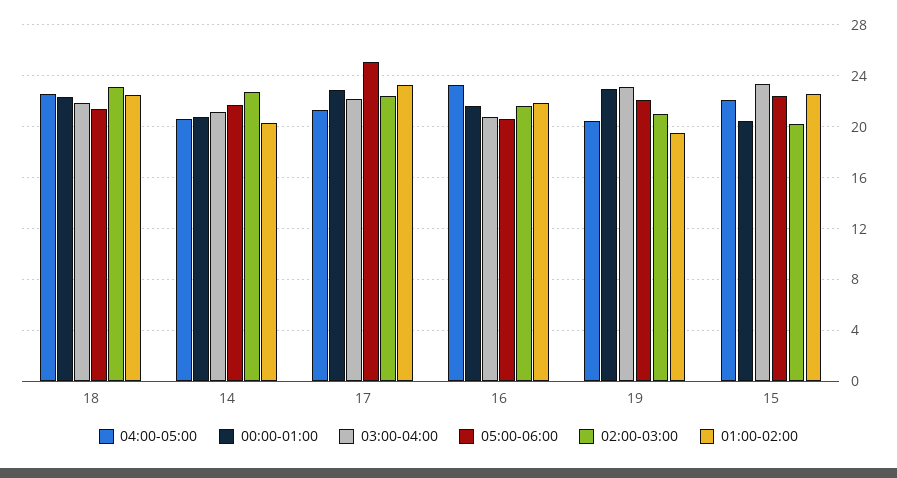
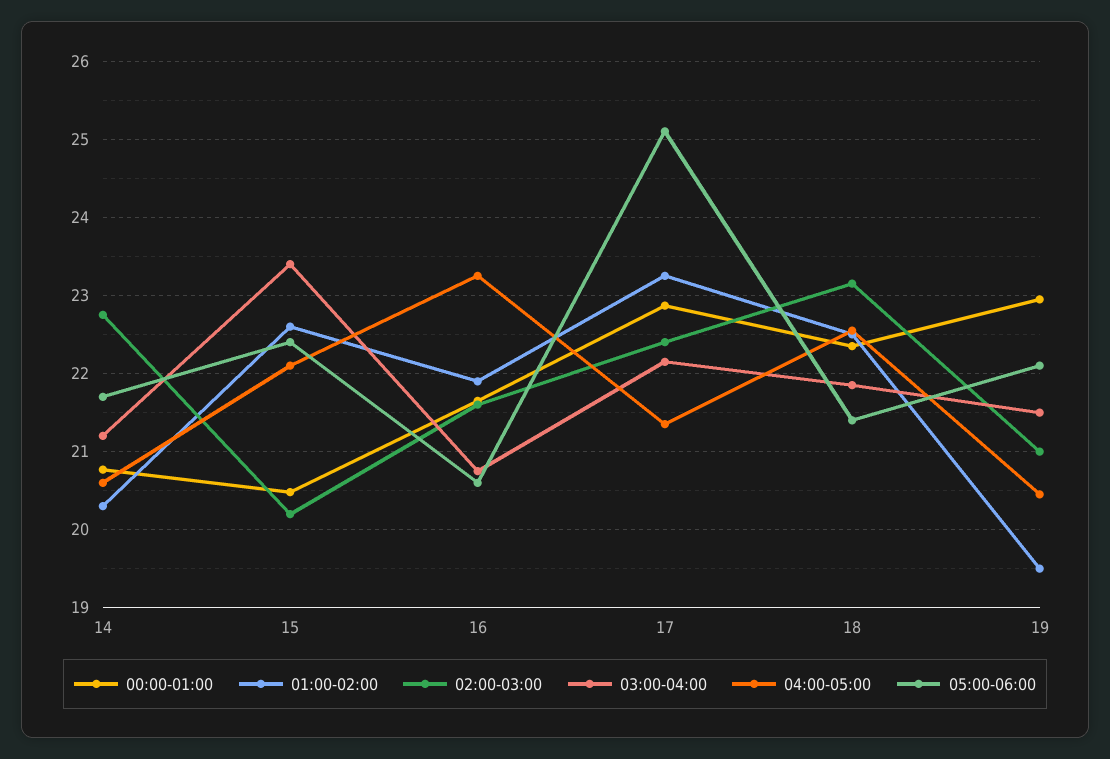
  {
    "04:00-05:00": {
      "18": 22.6,
      "14": 20.6,
      "17": 21.4,
      "16": 23.3,
      "19": 20.5,
      "15": 22.1
    },
    "00:00-01:00": {
      "18": 22.4,
      "14": 20.8,
      "17": 22.9,
      "16": 21.7,
      "19": 23,
      "15": 20.5
    },
    "03:00-04:00": {
      "18": 21.9,
      "14": 21.2,
      "17": 22.2,
      "16": 20.8,
-     "19": 23,
+     "19": 21.5,
      "15": 23.4
    },
    "05:00-06:00": {
      "18": 21.4,
      "14": 21.7,
      "17": 25.1,
      "16": 20.6,
      "19": 22.1,
      "15": 22.4
    },
    "02:00-03:00": {
      "18": 23.2,
      "14": 22.8,
      "17": 22.4,
      "16": 21.6,
      "19": 21,
      "15": 20.2
    },
    "01:00-02:00": {
      "18": 22.5,
      "14": 20.3,
      "17": 23.3,
      "16": 21.9,
      "19": 19.5,
      "15": 22.6
    }
  }

